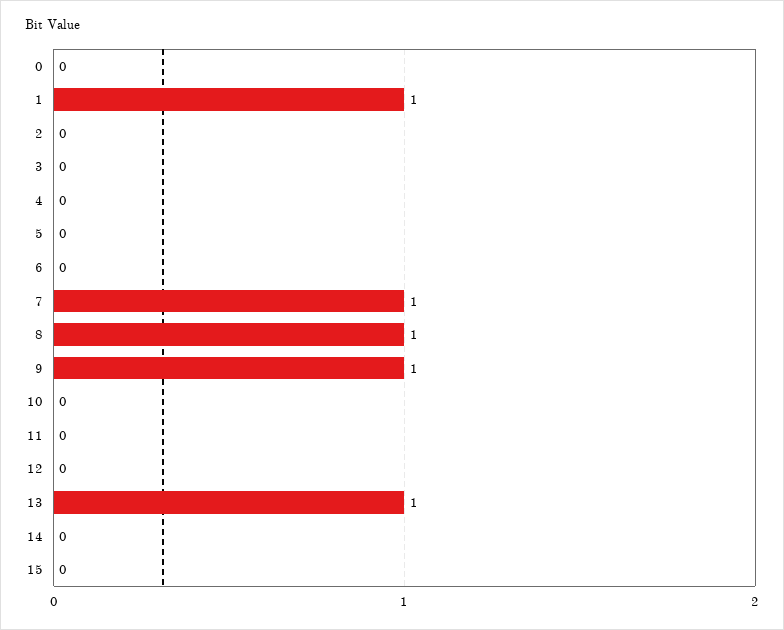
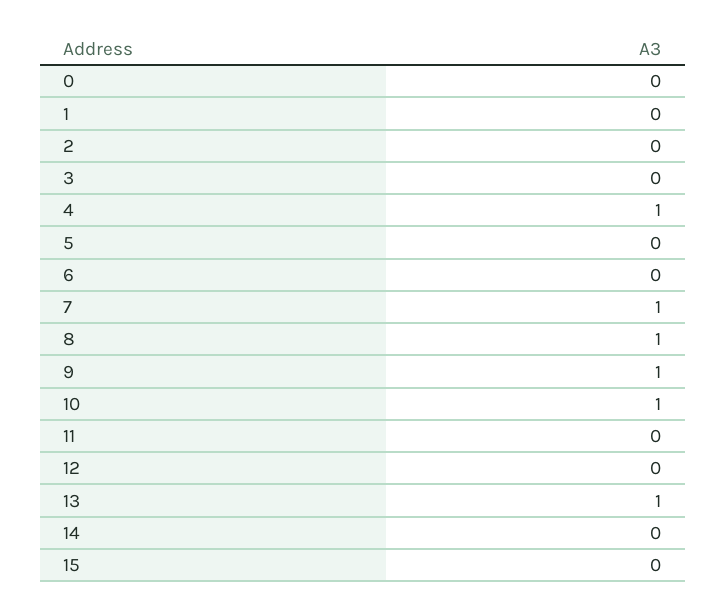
  {
    "0": 0,
-   "1": 1,
+   "1": 0,
    "2": 0,
    "3": 0,
-   "4": 0,
+   "4": 1,
    "5": 0,
    "6": 0,
    "7": 1,
    "8": 1,
    "9": 1,
-   "10": 0,
+   "10": 1,
    "11": 0,
    "12": 0,
    "13": 1,
    "14": 0,
    "15": 0
  }

